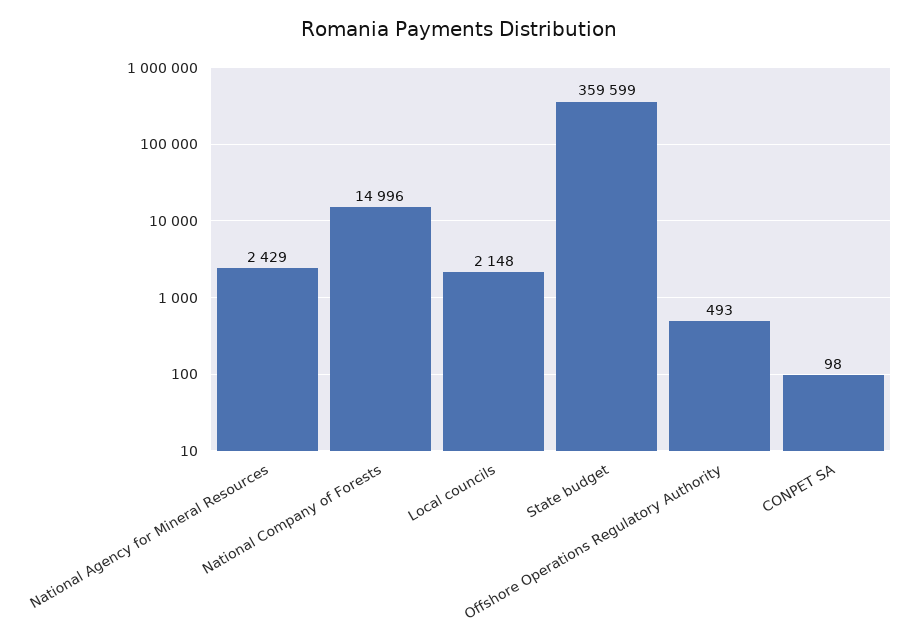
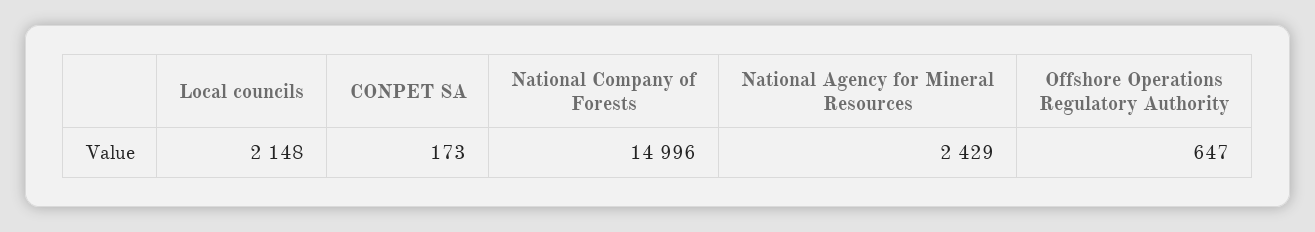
  {
    "National Agency for Mineral Resources": 2429,
    "National Company of Forests": 14996,
    "Local councils": 2148,
-   "State budget": 359599,
-   "Offshore Operations Regulatory Authority": 493,
+   "Offshore Operations Regulatory Authority": 647,
-   "CONPET SA": 98
+   "CONPET SA": 173
  }

